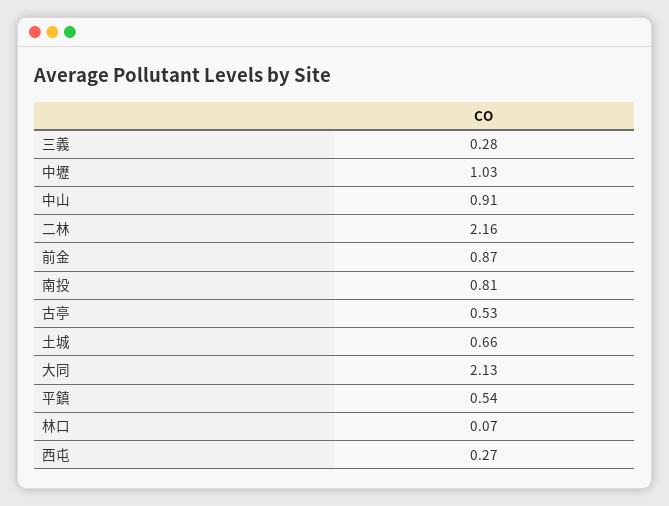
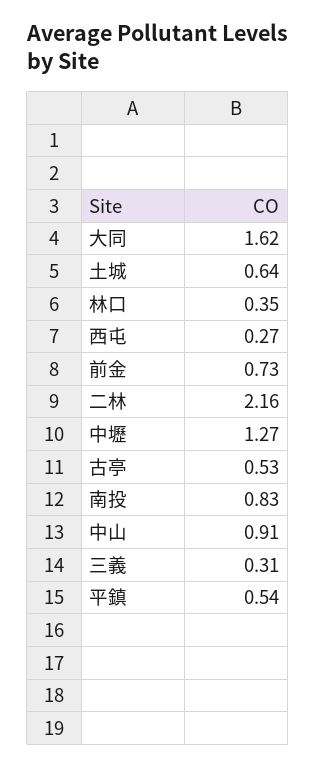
  {
-   "三義": 0.28,
+   "三義": 0.31,
-   "中壢": 1.03,
+   "中壢": 1.27,
    "中山": 0.91,
    "二林": 2.16,
-   "前金": 0.87,
+   "前金": 0.73,
-   "南投": 0.81,
+   "南投": 0.83,
    "古亭": 0.53,
-   "土城": 0.66,
+   "土城": 0.64,
-   "大同": 2.13,
+   "大同": 1.62,
    "平鎮": 0.54,
-   "林口": 0.07,
+   "林口": 0.35,
    "西屯": 0.27
  }

